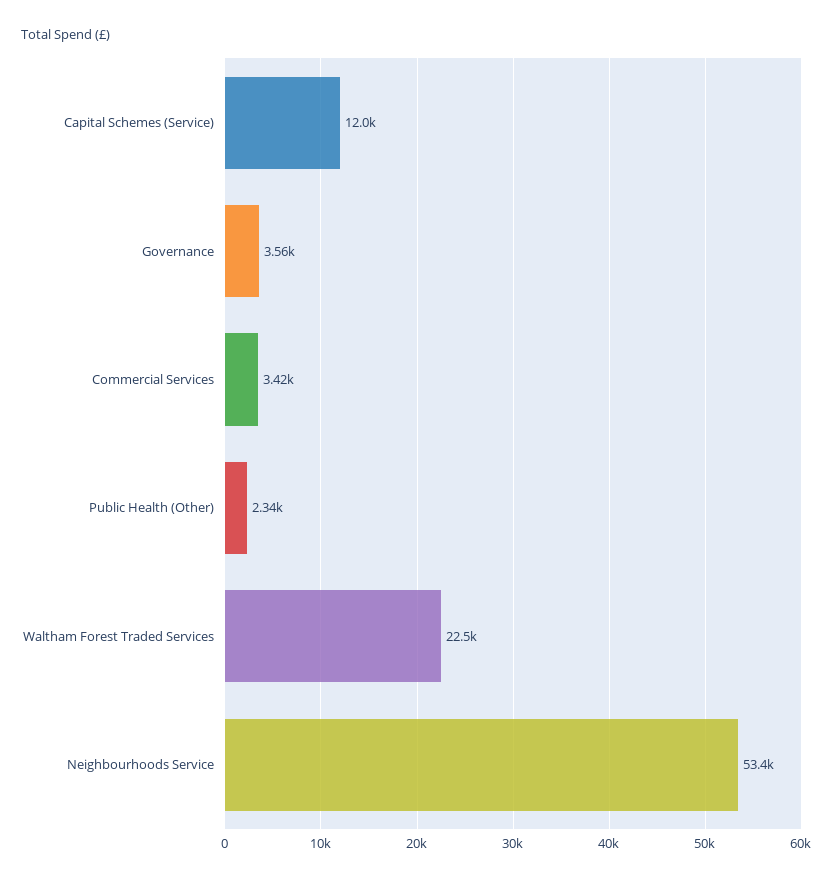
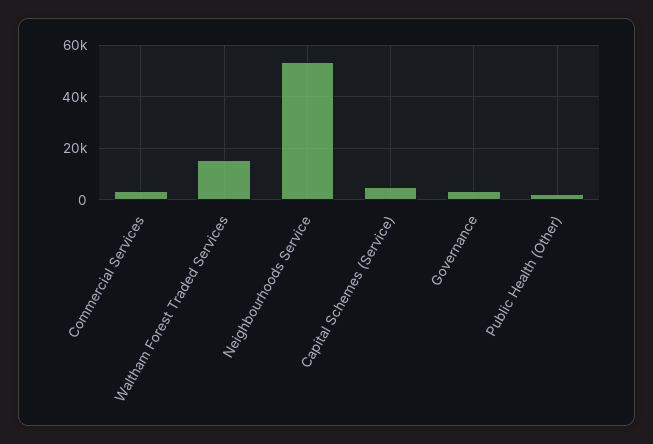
  {
-   "Capital Schemes (Service)": 12000,
+   "Capital Schemes (Service)": 5000,
    "Governance": 3560,
    "Commercial Services": 3420,
    "Public Health (Other)": 2340,
-   "Waltham Forest Traded Services": 22500,
+   "Waltham Forest Traded Services": 15000,
    "Neighbourhoods Service": 53400
  }

